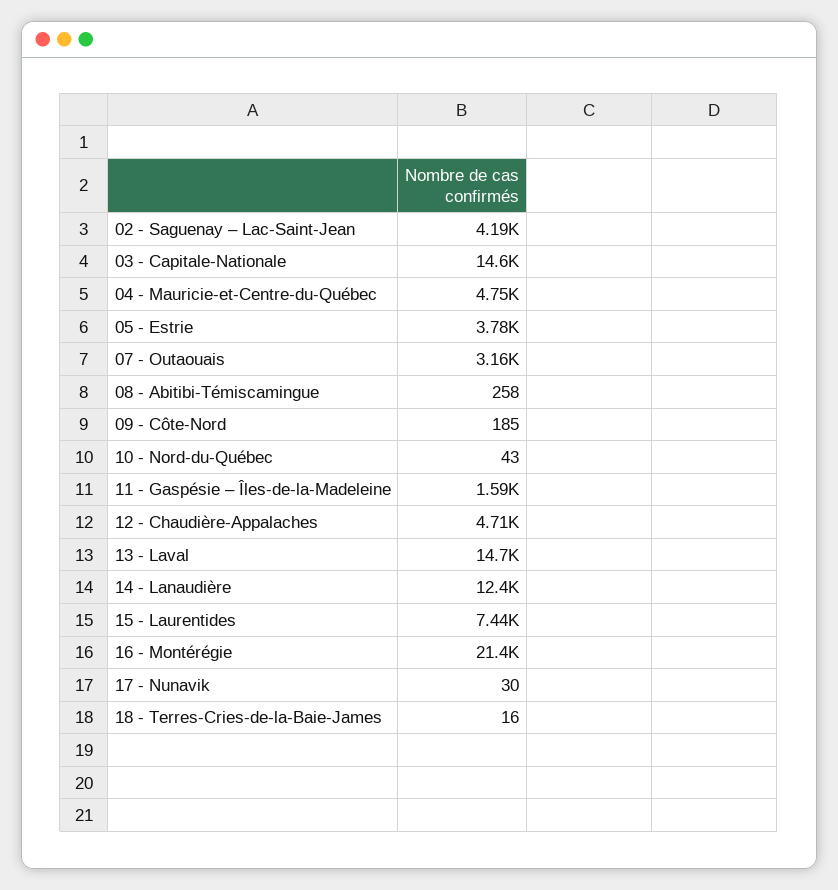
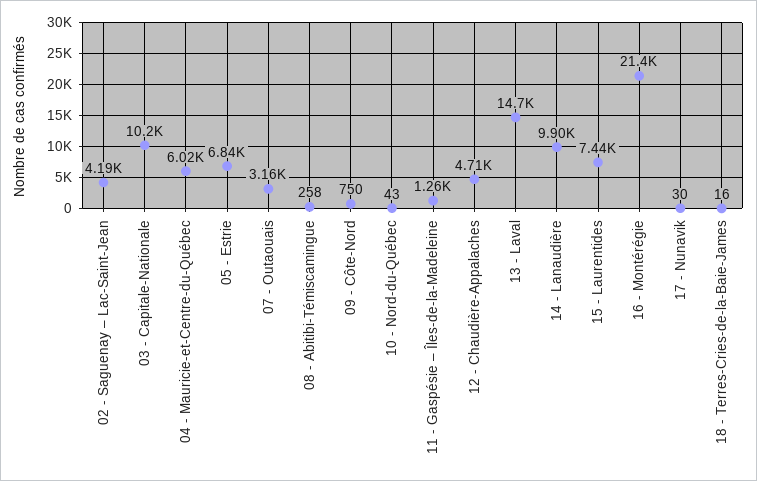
  {
    "02 - Saguenay – Lac-Saint-Jean": 4190,
-   "03 - Capitale-Nationale": 14600,
+   "03 - Capitale-Nationale": 10200,
-   "04 - Mauricie-et-Centre-du-Québec": 4750,
+   "04 - Mauricie-et-Centre-du-Québec": 6020,
-   "05 - Estrie": 3780,
+   "05 - Estrie": 6840,
    "07 - Outaouais": 3160,
    "08 - Abitibi-Témiscamingue": 258,
-   "09 - Côte-Nord": 185,
+   "09 - Côte-Nord": 750,
    "10 - Nord-du-Québec": 43,
-   "11 - Gaspésie – Îles-de-la-Madeleine": 1590,
+   "11 - Gaspésie – Îles-de-la-Madeleine": 1260,
    "12 - Chaudière-Appalaches": 4710,
    "13 - Laval": 14700,
-   "14 - Lanaudière": 12400,
+   "14 - Lanaudière": 9900,
    "15 - Laurentides": 7440,
    "16 - Montérégie": 21400,
    "17 - Nunavik": 30,
    "18 - Terres-Cries-de-la-Baie-James": 16
  }

